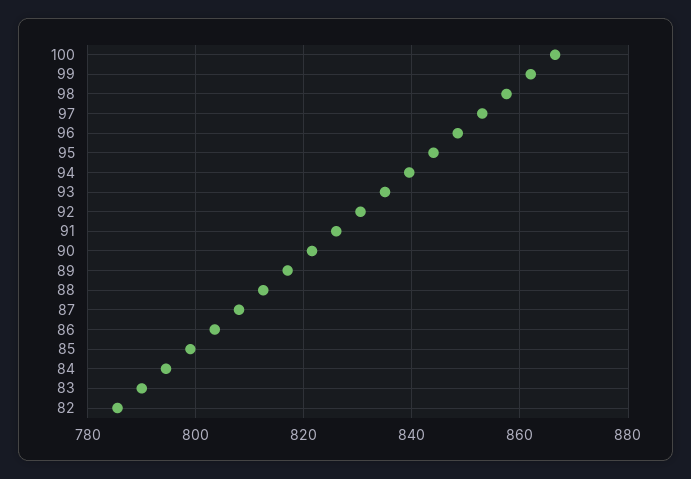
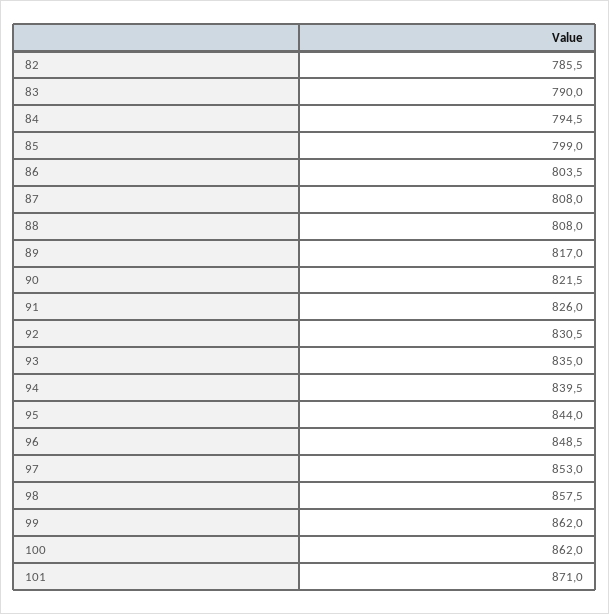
  {
-   "100": 866,
+   "100": 862,
    "99": 862,
    "98": 857.5,
    "97": 853,
    "96": 848.5,
    "95": 844,
    "94": 839.5,
    "93": 835,
    "92": 830.5,
    "91": 826,
    "90": 821.5,
    "89": 817,
-   "88": 812,
+   "88": 808,
    "87": 808,
    "86": 803.5,
    "85": 799,
    "84": 794.5,
    "83": 790,
-   "82": 785.5
+   "82": 785.5,
+   "101": 871
  }

